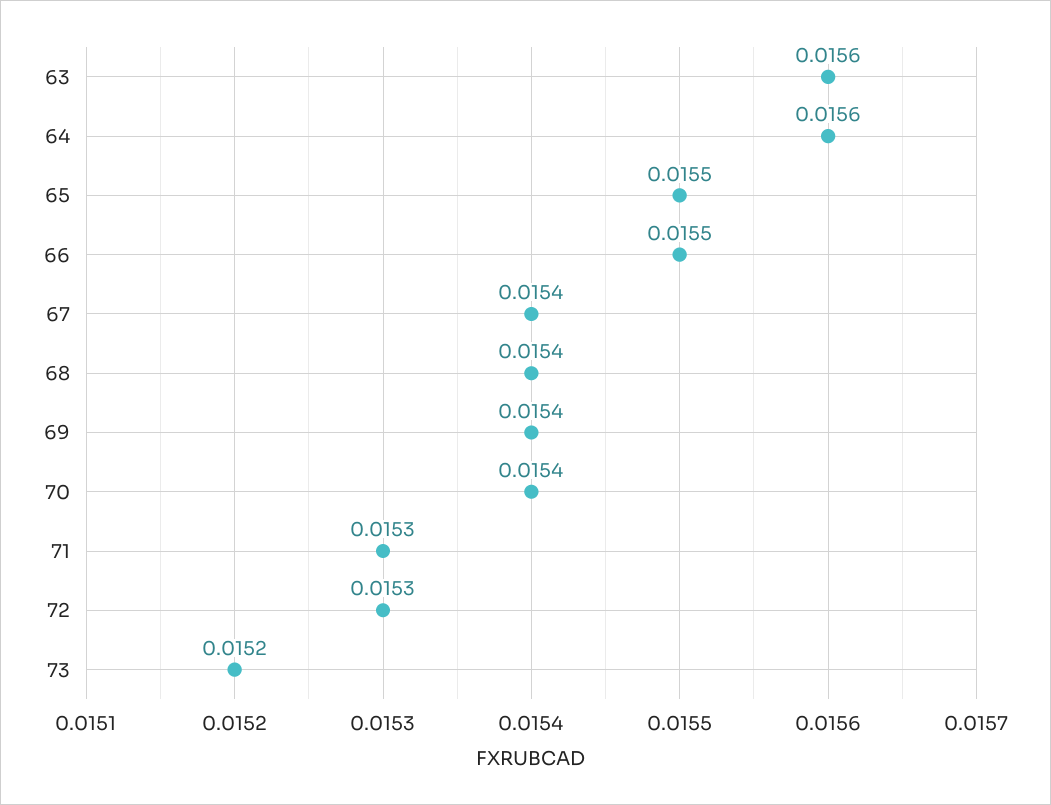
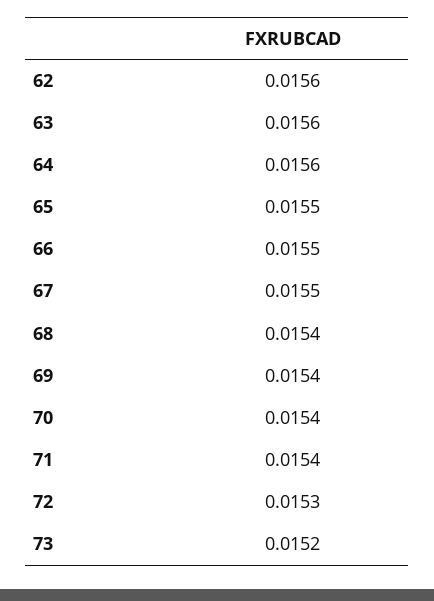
  {
    "63": 0.0156,
    "64": 0.0156,
    "65": 0.0155,
    "66": 0.0155,
-   "67": 0.0154,
+   "67": 0.0155,
    "68": 0.0154,
    "69": 0.0154,
    "70": 0.0154,
-   "71": 0.0153,
+   "71": 0.0154,
    "72": 0.0153,
-   "73": 0.0152
+   "73": 0.0152,
+   "62": 0.0156
  }

